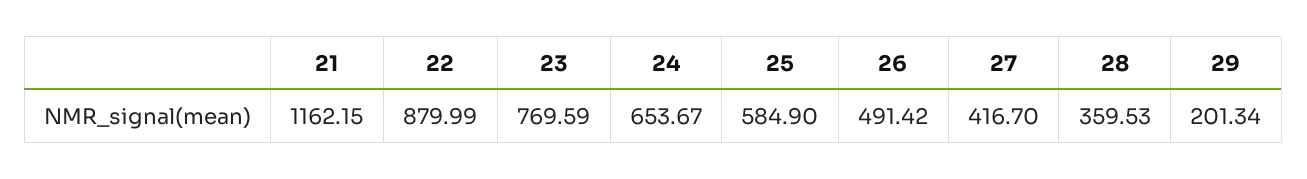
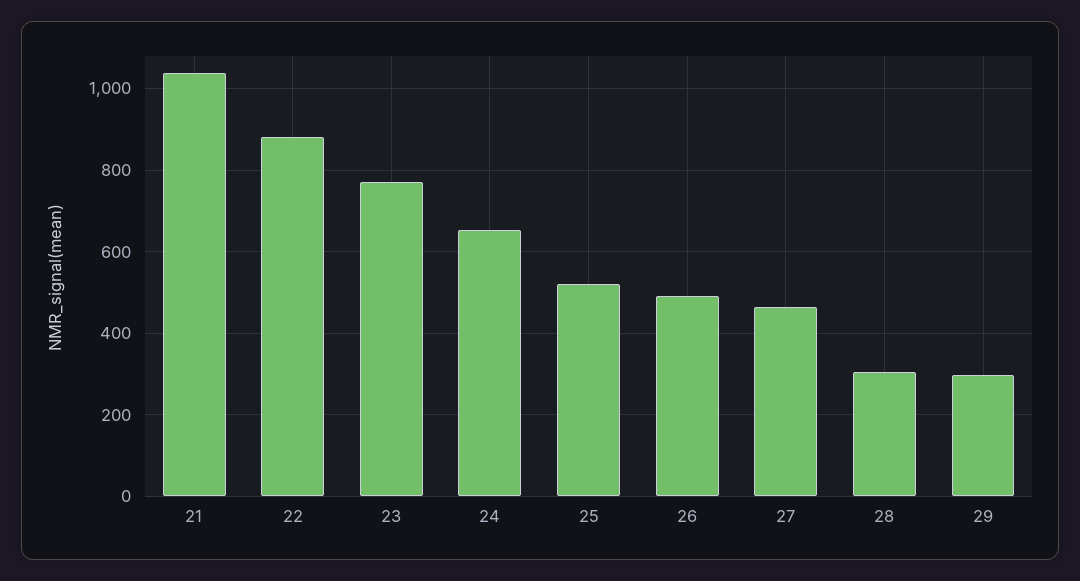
  {
-   "21": 1162.15,
+   "21": 1040,
    "22": 879.99,
    "23": 769.59,
    "24": 653.67,
-   "25": 584.9,
+   "25": 520,
    "26": 491.42,
-   "27": 416.7,
+   "27": 460,
-   "28": 359.53,
+   "28": 300,
-   "29": 201.34
+   "29": 300
  }

